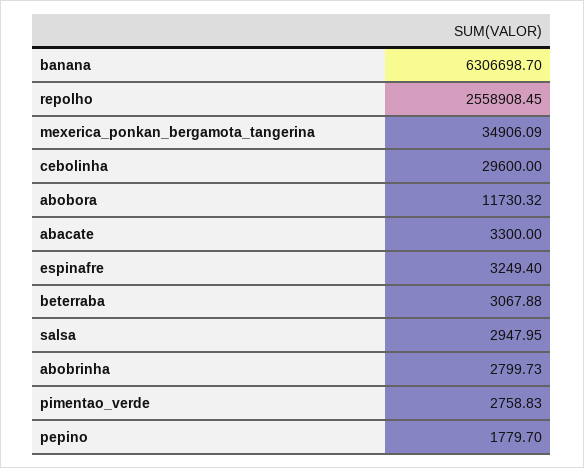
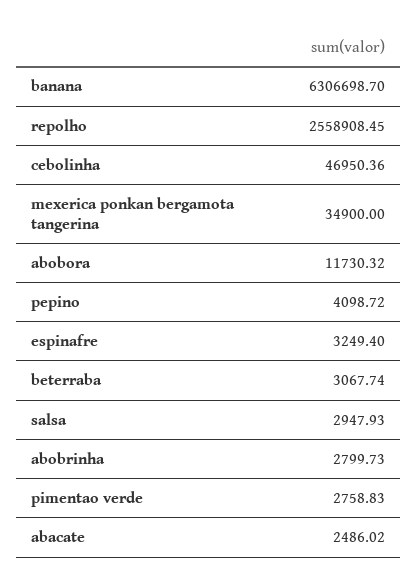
  {
    "banana": 6306698.7,
    "repolho": 2558908.45,
-   "mexerica_ponkan_bergamota_tangerina": 34906.09,
+   "mexerica_ponkan_bergamota_tangerina": 34900,
-   "cebolinha": 29600,
+   "cebolinha": 46950.36,
    "abobora": 11730.32,
-   "abacate": 3300,
+   "abacate": 2486.02,
    "espinafre": 3249.4,
-   "beterraba": 3067.88,
+   "beterraba": 3067.74,
-   "salsa": 2947.95,
+   "salsa": 2947.93,
    "abobrinha": 2799.73,
    "pimentao_verde": 2758.83,
-   "pepino": 1779.7
+   "pepino": 4098.72
  }

